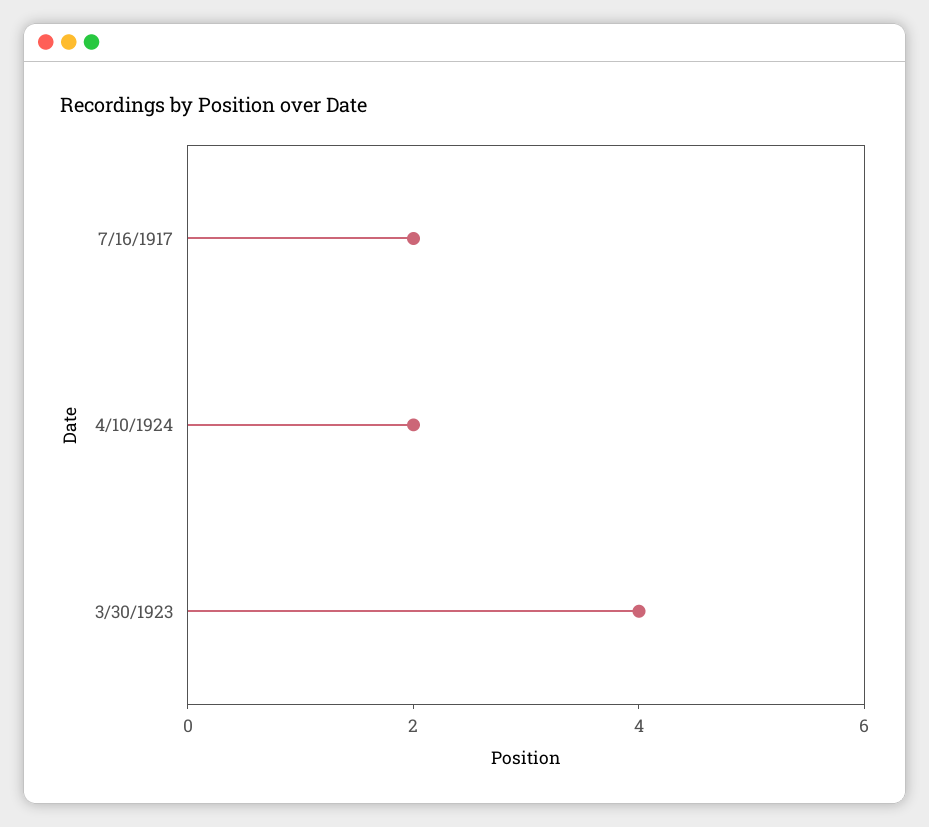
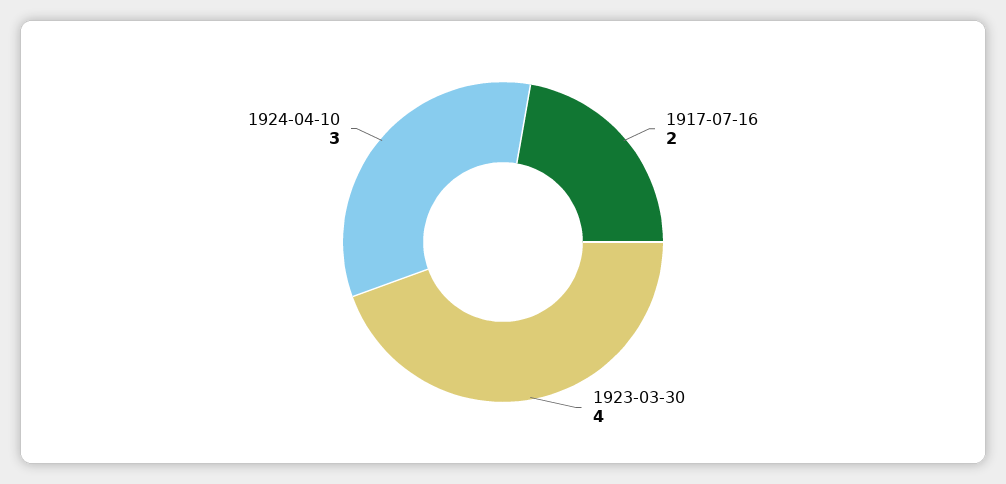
  {
    "7/16/1917": 2,
-   "4/10/1924": 2,
+   "4/10/1924": 3,
    "3/30/1923": 4
  }

